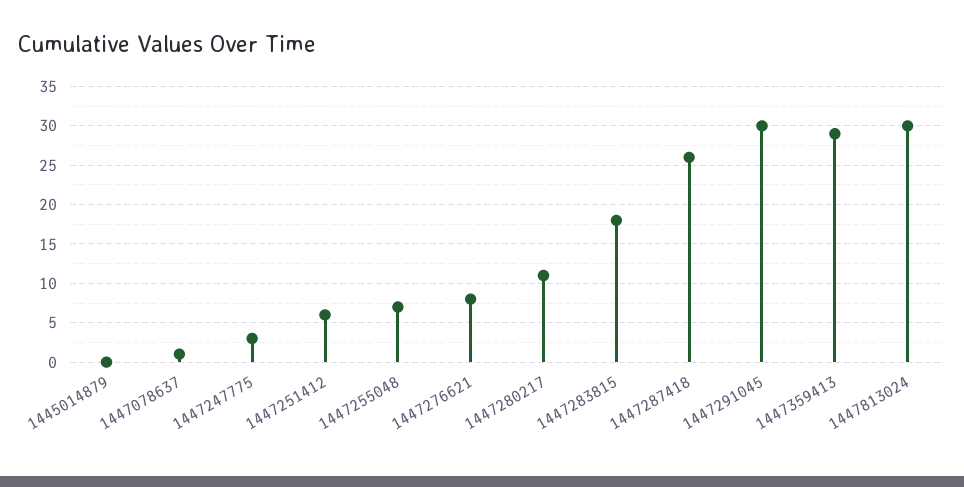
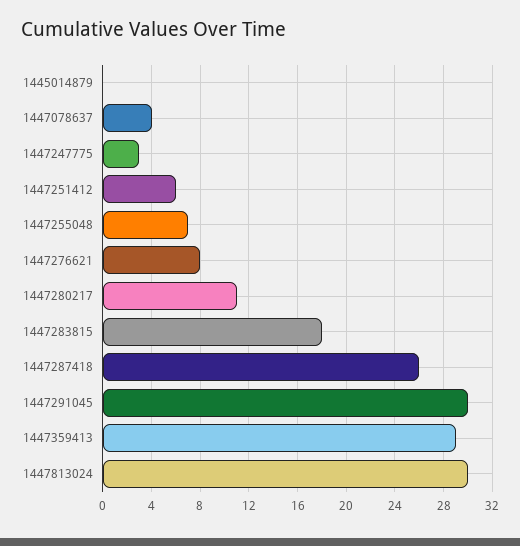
  {
    "1445014879": 0,
-   "1447078637": 1,
+   "1447078637": 4,
    "1447247775": 3,
    "1447251412": 6,
    "1447255048": 7,
    "1447276621": 8,
    "1447280217": 11,
    "1447283815": 18,
    "1447287418": 26,
    "1447291045": 30,
    "1447359413": 29,
    "1447813024": 30
  }

